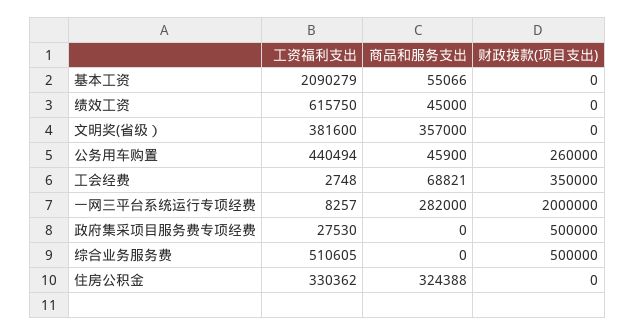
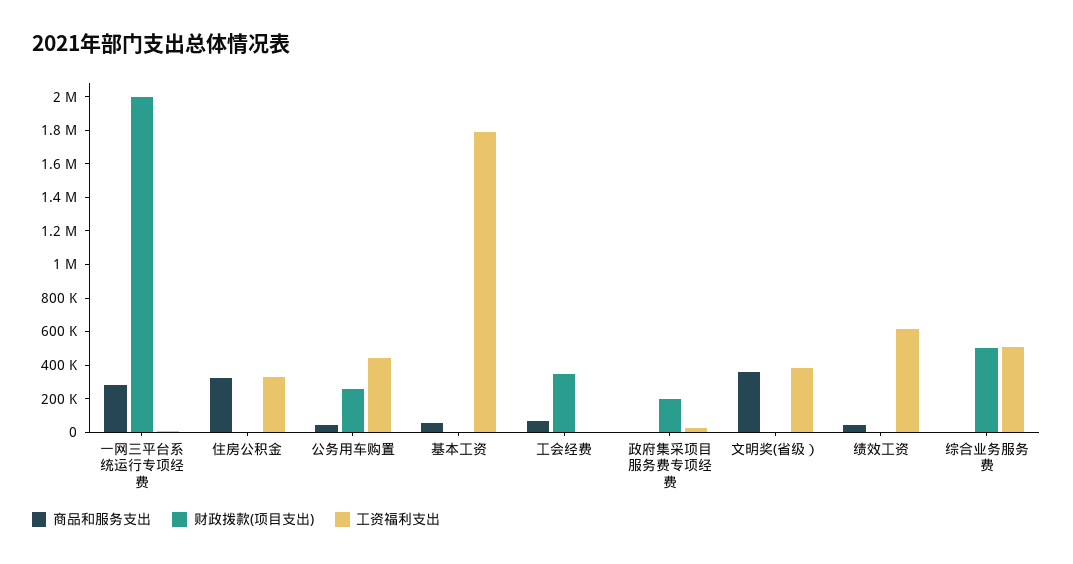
  {
    "工资福利支出": {
-     "基本工资": 2090279,
+     "基本工资": 1800000,
      "绩效工资": 615750,
      "文明奖(省级）": 381600,
      "公务用车购置": 440494,
      "工会经费": 2748,
      "一网三平台系统运行专项经费": 8257,
      "政府集采项目服务费专项经费": 27530,
      "综合业务服务费": 510605,
      "住房公积金": 330362
    },
    "商品和服务支出": {
      "基本工资": 55066,
      "绩效工资": 45000,
      "文明奖(省级）": 357000,
      "公务用车购置": 45900,
      "工会经费": 68821,
      "一网三平台系统运行专项经费": 282000,
      "政府集采项目服务费专项经费": 0,
      "综合业务服务费": 0,
      "住房公积金": 324388
    },
    "财政拨款(项目支出)": {
      "基本工资": 0,
      "绩效工资": 0,
      "文明奖(省级）": 0,
      "公务用车购置": 260000,
      "工会经费": 350000,
      "一网三平台系统运行专项经费": 2000000,
-     "政府集采项目服务费专项经费": 500000,
+     "政府集采项目服务费专项经费": 200000,
      "综合业务服务费": 500000,
      "住房公积金": 0
    }
  }

